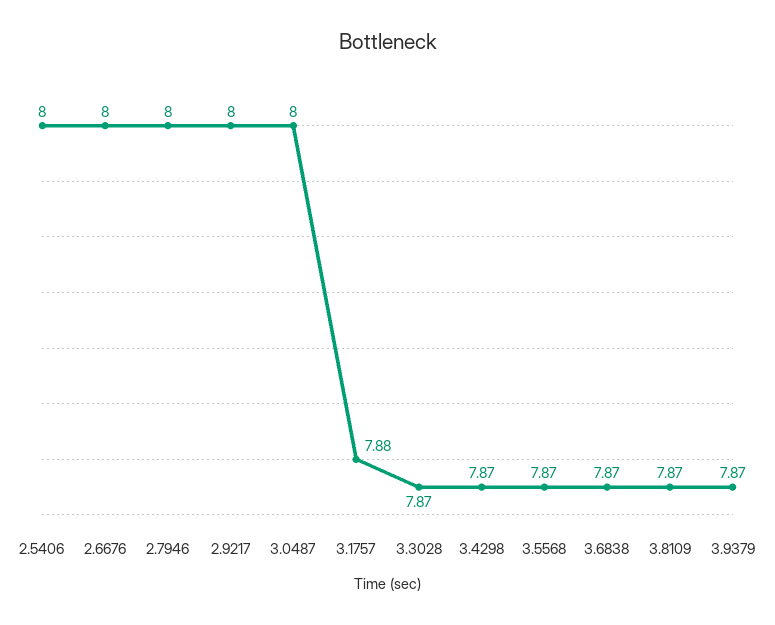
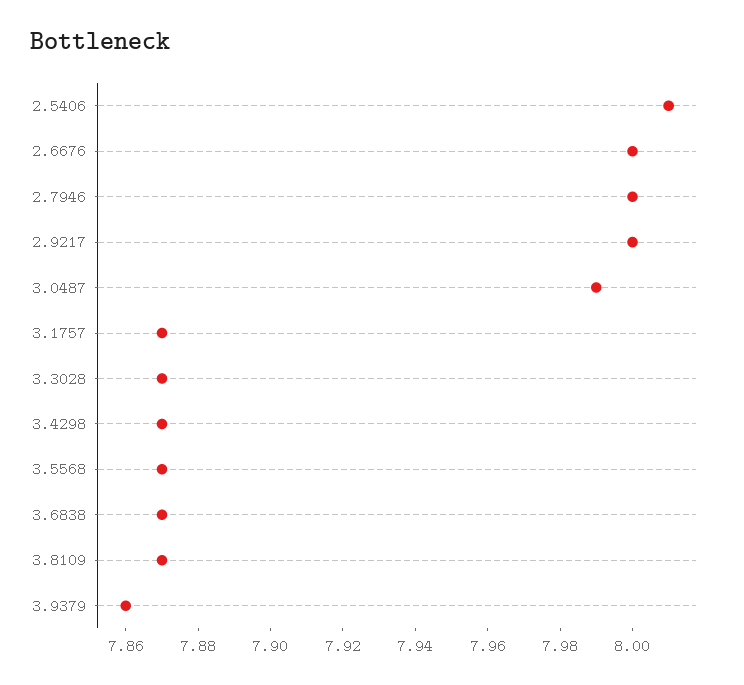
  {
-   "2.5406": 8,
+   "2.5406": 8.01,
    "2.6676": 8,
    "2.7946": 8,
    "2.9217": 8,
-   "3.0487": 8,
+   "3.0487": 7.99,
-   "3.1757": 7.88,
+   "3.1757": 7.87,
    "3.3028": 7.87,
    "3.4298": 7.87,
    "3.5568": 7.87,
    "3.6838": 7.87,
    "3.8109": 7.87,
-   "3.9379": 7.87
+   "3.9379": 7.86
  }

